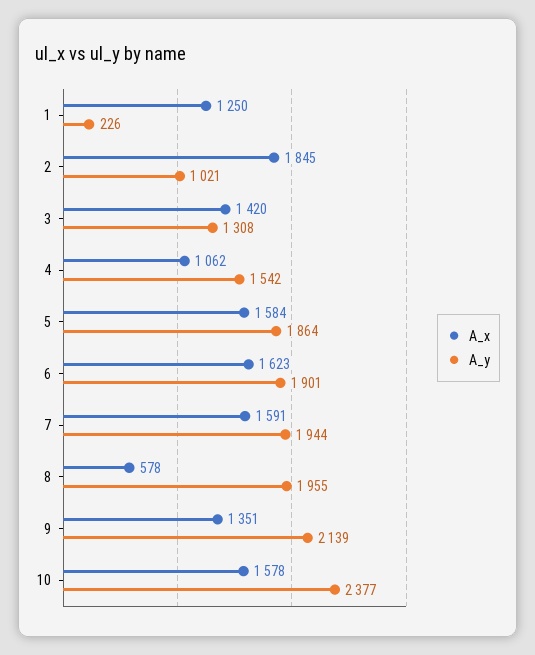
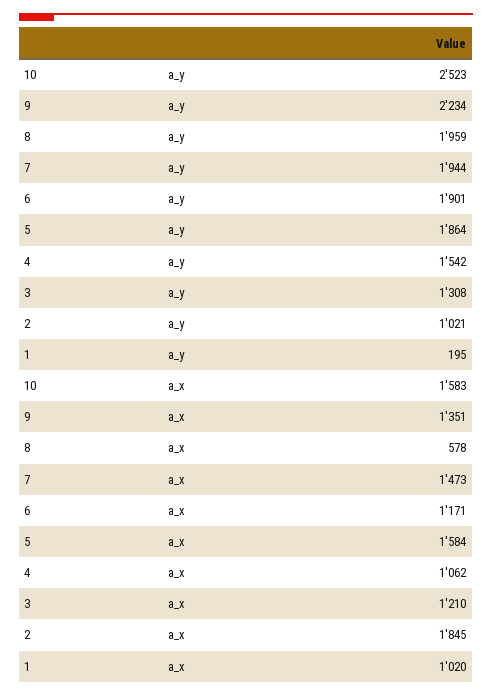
  {
    "A_x": {
-     "1": 1250,
+     "1": 1020,
      "2": 1845,
-     "3": 1420,
+     "3": 1210,
      "4": 1062,
      "5": 1584,
-     "6": 1623,
+     "6": 1171,
-     "7": 1591,
+     "7": 1473,
      "8": 578,
      "9": 1351,
-     "10": 1578
+     "10": 1583
    },
    "A_y": {
-     "1": 226,
+     "1": 195,
      "2": 1021,
      "3": 1308,
      "4": 1542,
      "5": 1864,
      "6": 1901,
      "7": 1944,
-     "8": 1955,
+     "8": 1959,
-     "9": 2139,
+     "9": 2234,
-     "10": 2377
+     "10": 2523
    }
  }

